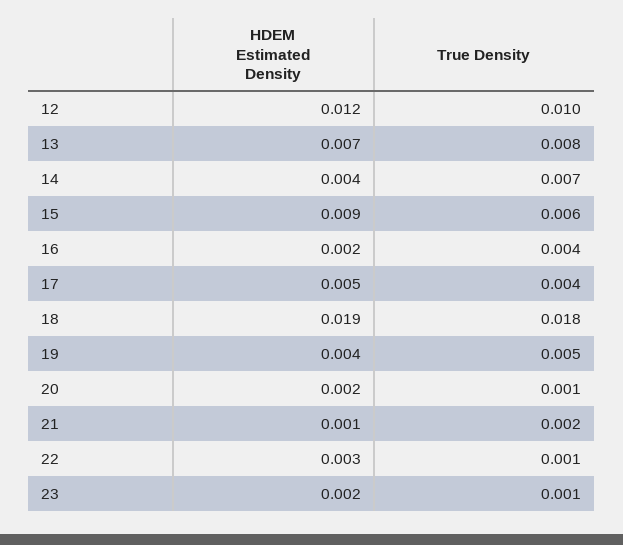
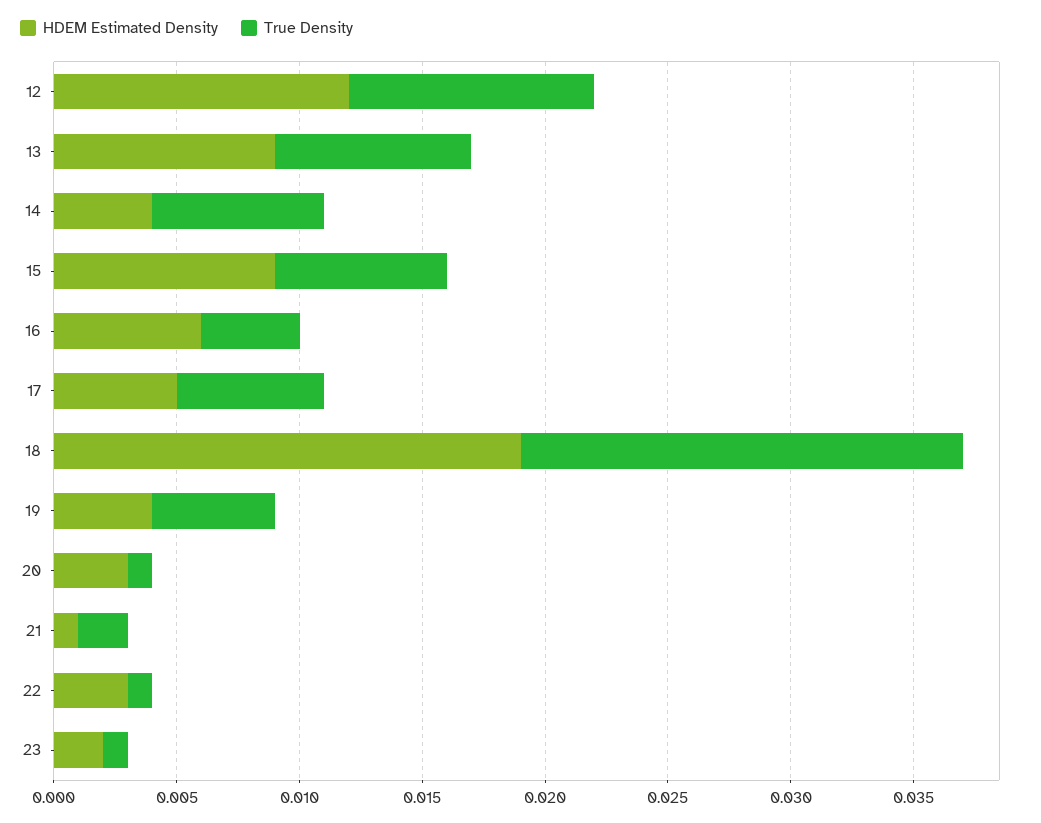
  {
    "HDEM Estimated Density": {
      "12": 0.012,
-     "13": 0.007,
+     "13": 0.009,
      "14": 0.004,
      "15": 0.009,
-     "16": 0.002,
+     "16": 0.006,
      "17": 0.005,
      "18": 0.019,
      "19": 0.004,
-     "20": 0.002,
+     "20": 0.003,
      "21": 0.001,
      "22": 0.003,
      "23": 0.002
    },
    "True Density": {
      "12": 0.01,
      "13": 0.008,
      "14": 0.007,
-     "15": 0.006,
+     "15": 0.007,
      "16": 0.004,
-     "17": 0.004,
+     "17": 0.006,
      "18": 0.018,
      "19": 0.005,
      "20": 0.001,
      "21": 0.002,
      "22": 0.001,
      "23": 0.001
    }
  }

